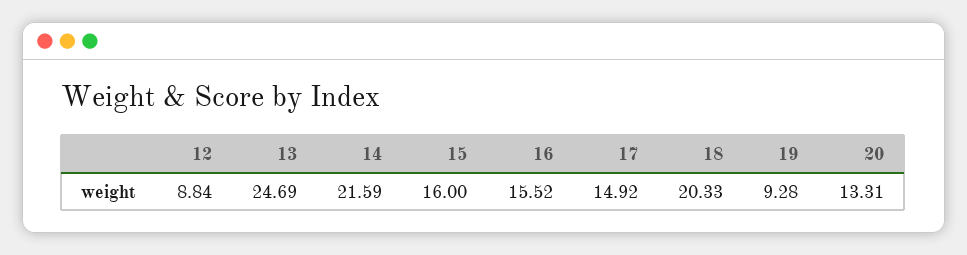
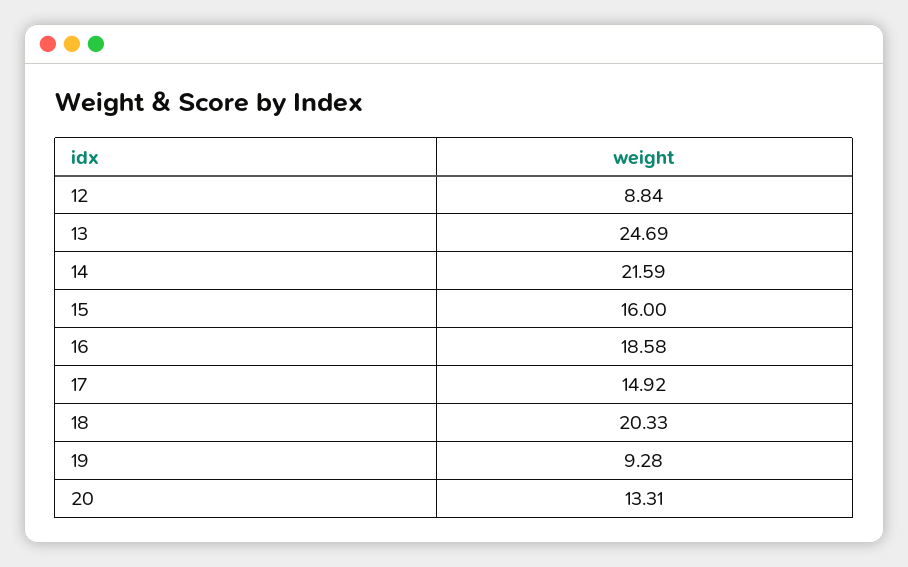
  {
    "12": 8.84,
    "13": 24.69,
    "14": 21.59,
    "15": 16,
-   "16": 15.52,
+   "16": 18.58,
    "17": 14.92,
    "18": 20.33,
    "19": 9.28,
    "20": 13.31
  }

